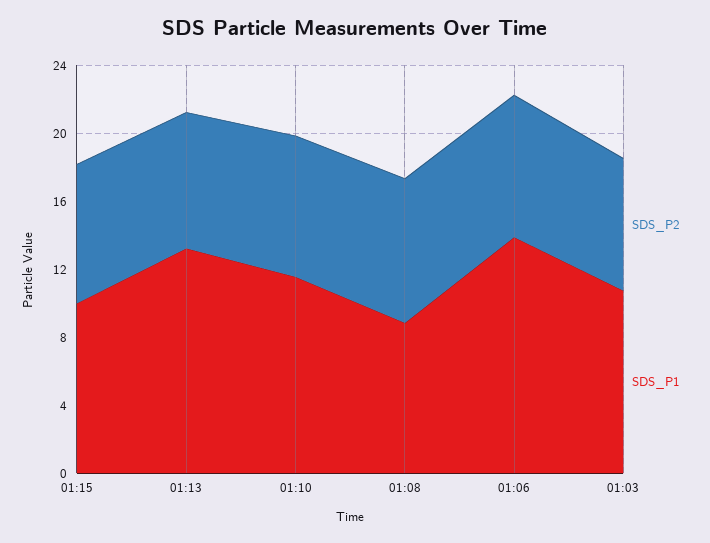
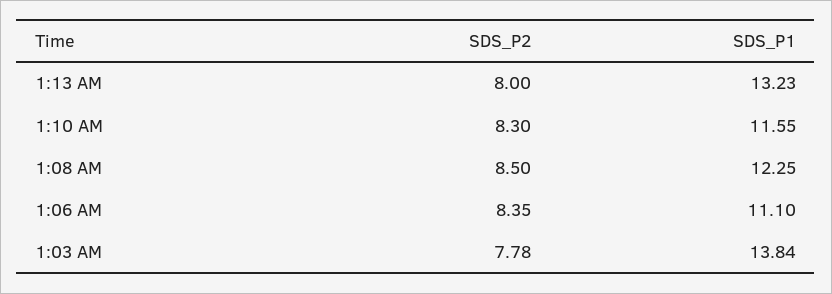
  {
    "SDS_P2": {
-     "01:15": 8,
      "01:13": 8,
      "01:10": 8.3,
      "01:08": 8.5,
      "01:06": 8.35,
      "01:03": 7.78
    },
    "SDS_P1": {
-     "01:15": 10,
      "01:13": 13.23,
      "01:10": 11.55,
-     "01:08": 9,
+     "01:08": 12.25,
-     "01:06": 14,
+     "01:06": 11.1,
-     "01:03": 11
+     "01:03": 13.84
    }
  }

